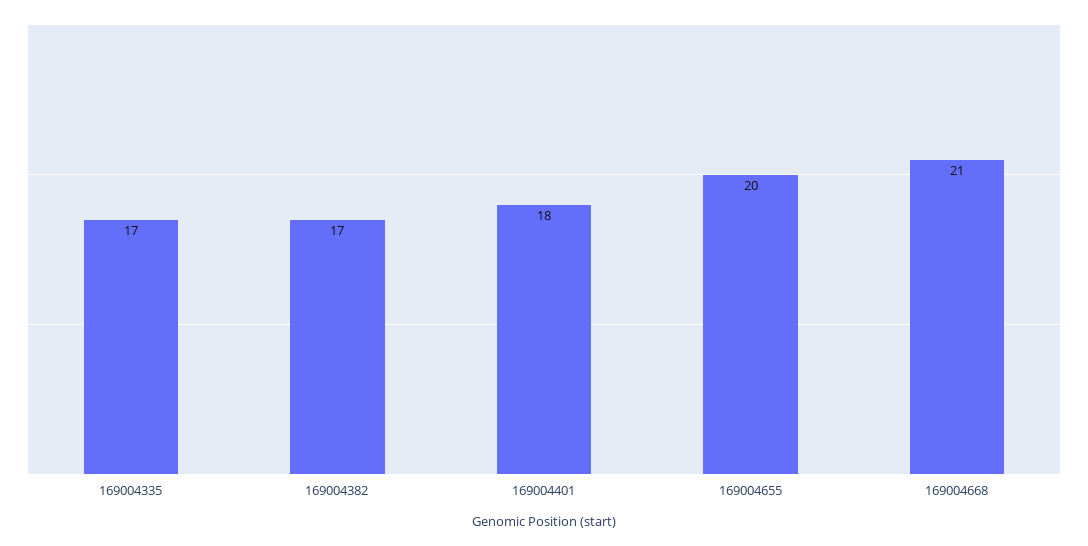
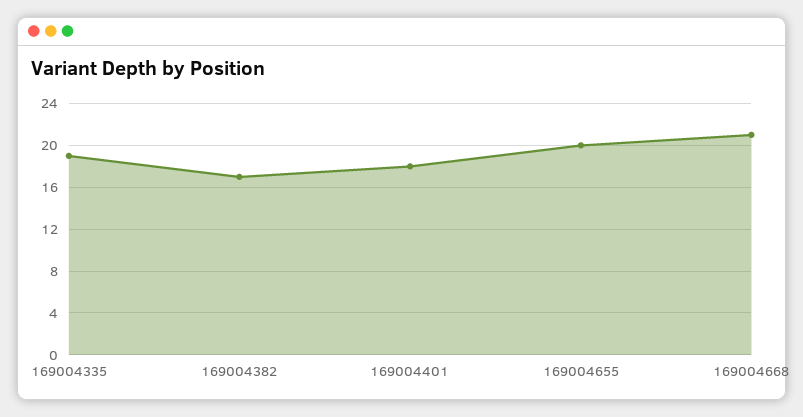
  {
-   "169004335": 17,
+   "169004335": 19,
    "169004382": 17,
    "169004401": 18,
    "169004655": 20,
    "169004668": 21
  }

